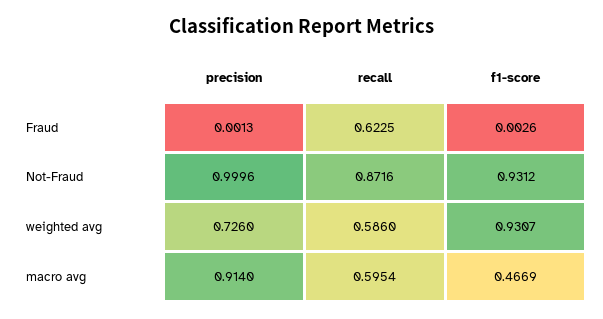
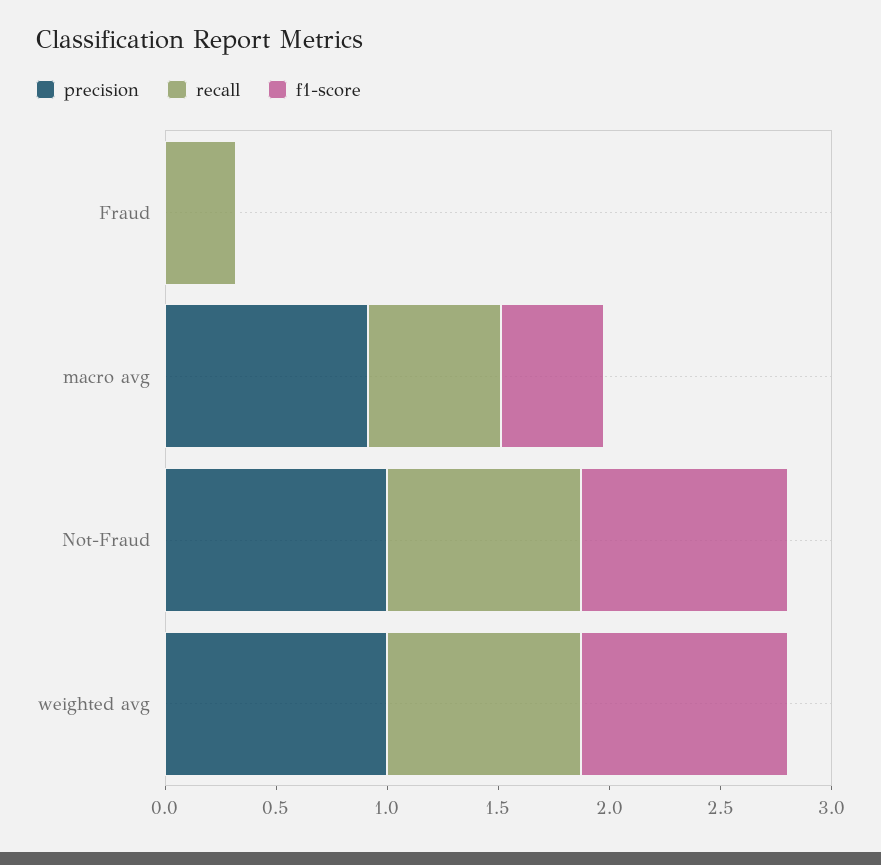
  {
    "precision": {
      "Fraud": 0.0013,
      "Not-Fraud": 0.9996,
-     "weighted avg": 0.726,
+     "weighted avg": 1,
      "macro avg": 0.914
    },
    "recall": {
-     "Fraud": 0.6225,
+     "Fraud": 0.3,
      "Not-Fraud": 0.8716,
-     "weighted avg": 0.586,
+     "weighted avg": 0.9,
      "macro avg": 0.5954
    },
    "f1-score": {
      "Fraud": 0.0026,
      "Not-Fraud": 0.9312,
      "weighted avg": 0.9307,
      "macro avg": 0.4669
    }
  }

